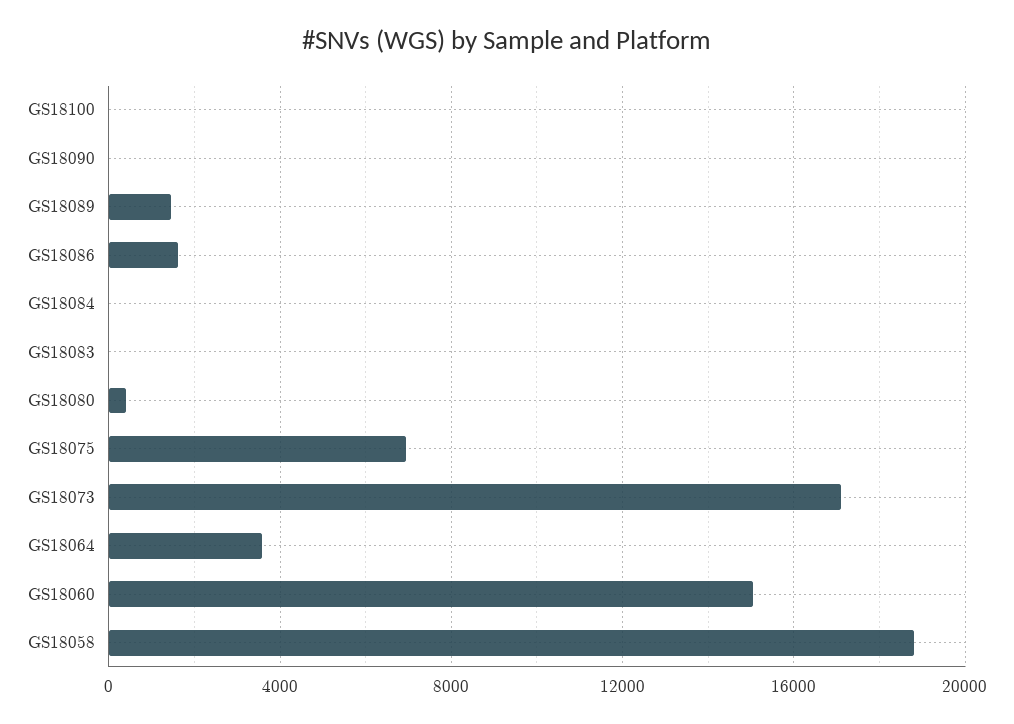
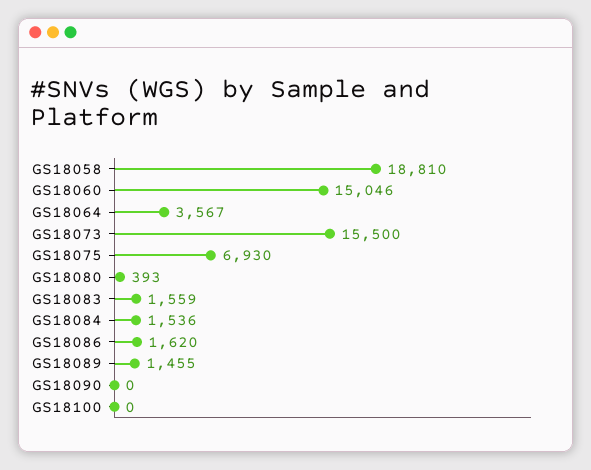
  {
    "GS18100": 0,
    "GS18090": 0,
    "GS18089": 1455,
    "GS18086": 1620,
-   "GS18084": 0,
+   "GS18084": 1536,
-   "GS18083": 0,
+   "GS18083": 1559,
    "GS18080": 393,
    "GS18075": 6930,
-   "GS18073": 17000,
+   "GS18073": 15500,
    "GS18064": 3567,
    "GS18060": 15046,
    "GS18058": 18810
  }

